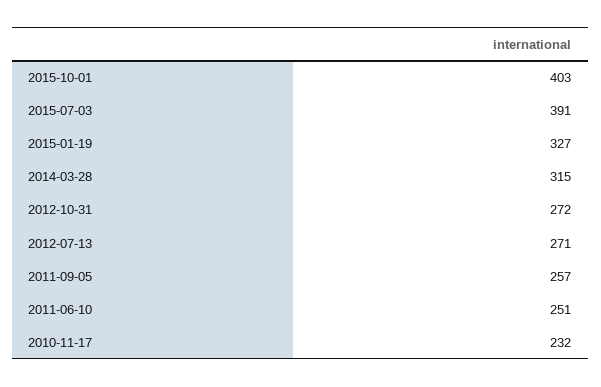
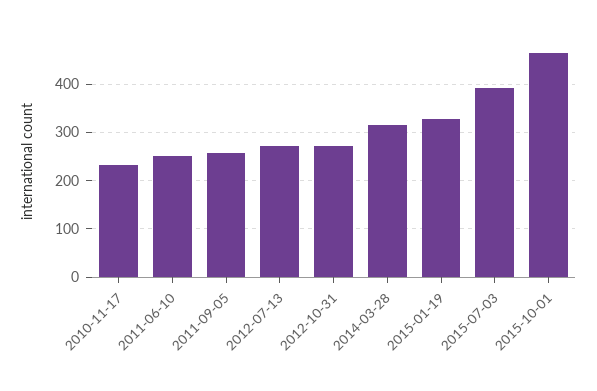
  {
-   "2015-10-01": 403,
+   "2015-10-01": 460,
    "2015-07-03": 391,
    "2015-01-19": 327,
    "2014-03-28": 315,
    "2012-10-31": 272,
    "2012-07-13": 271,
    "2011-09-05": 257,
    "2011-06-10": 251,
    "2010-11-17": 232
  }

